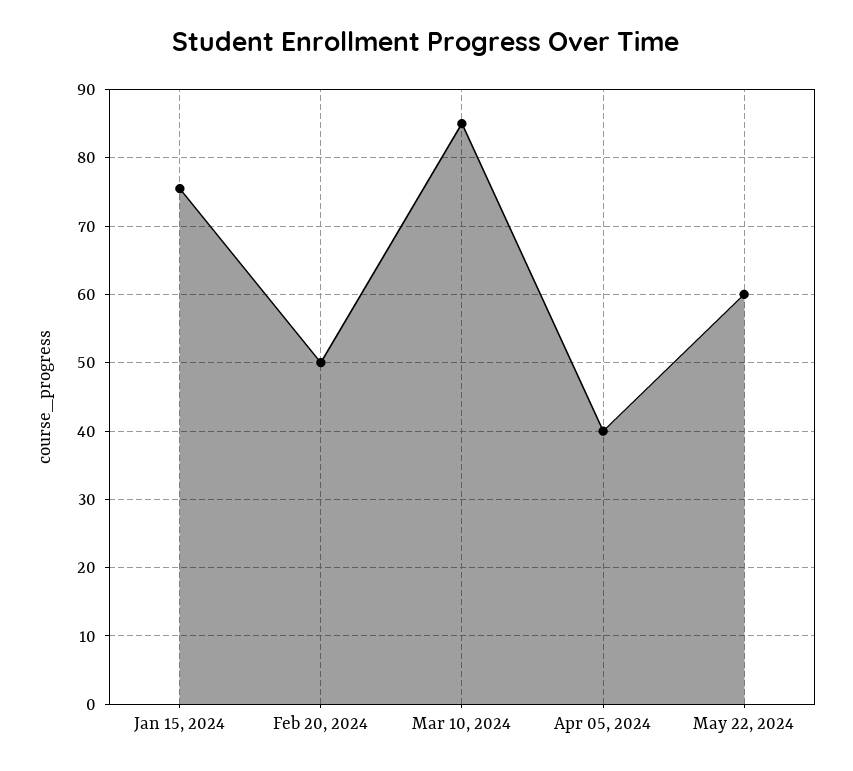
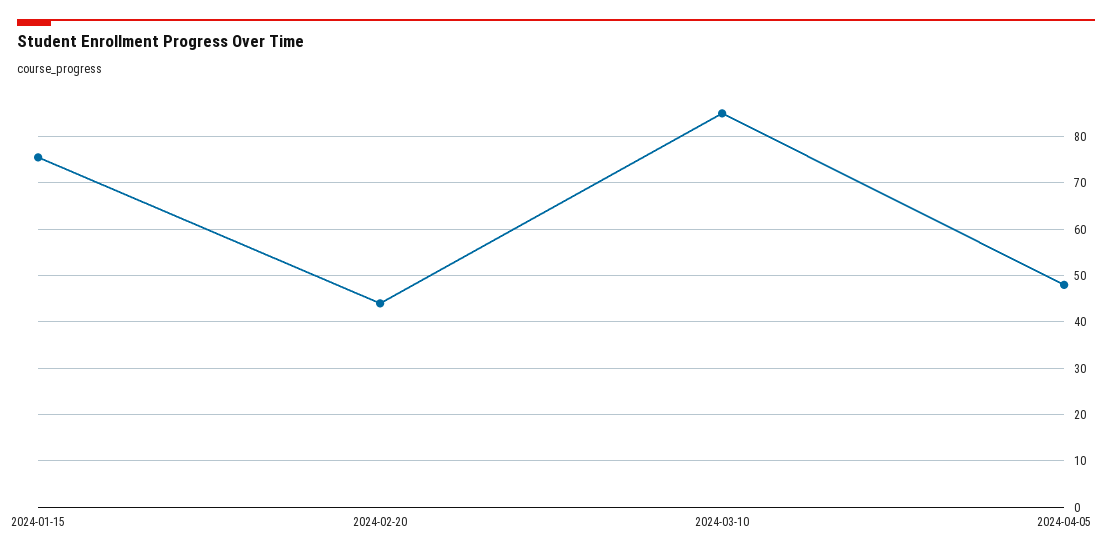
  {
    "Jan 15, 2024": 76,
-   "Feb 20, 2024": 50,
+   "Feb 20, 2024": 44,
    "Mar 10, 2024": 85,
-   "Apr 05, 2024": 40,
+   "Apr 05, 2024": 48
-   "May 22, 2024": 60
  }

